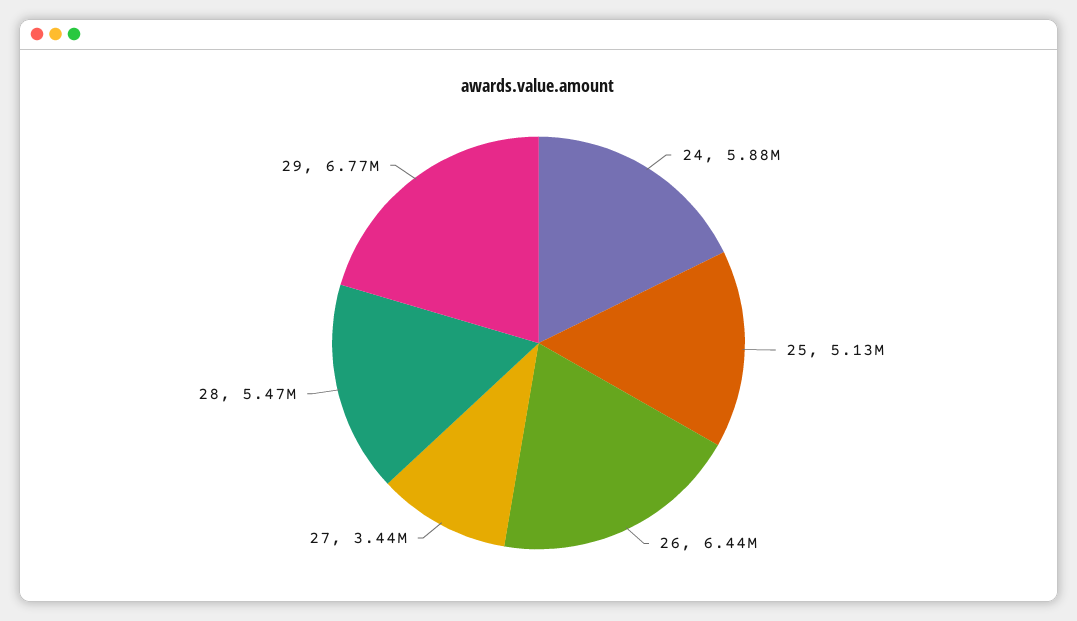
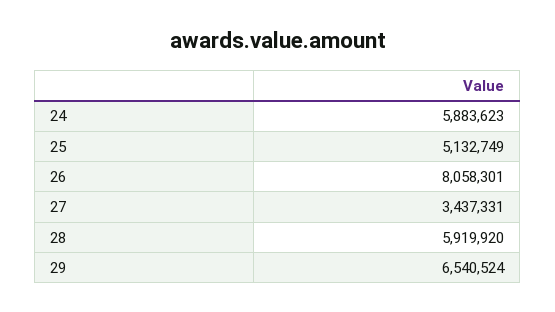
  {
    "24": 5883623,
    "25": 5132749,
-   "26": 6440000,
+   "26": 8058301,
    "27": 3437331,
-   "28": 5470000,
+   "28": 5919920,
-   "29": 6770000
+   "29": 6540524
  }

